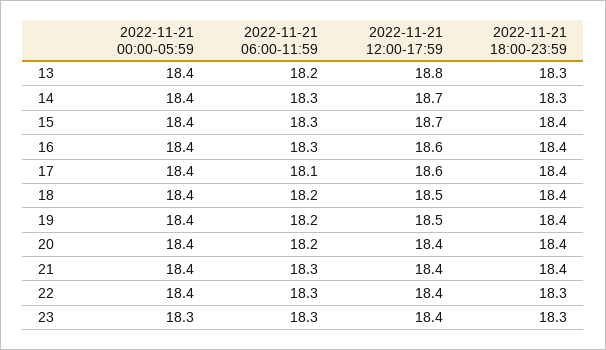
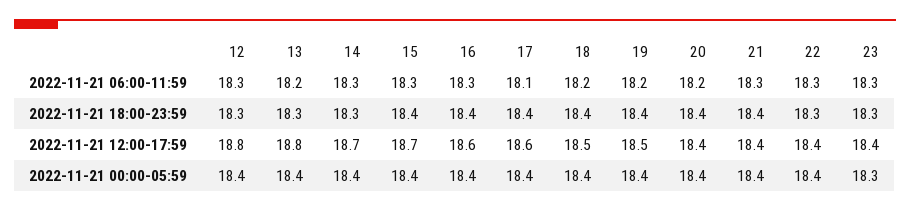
  {
    "2022-11-21 00:00-05:59": {
      "13": 18.4,
      "14": 18.4,
      "15": 18.4,
      "16": 18.4,
      "17": 18.4,
      "18": 18.4,
      "19": 18.4,
      "20": 18.4,
      "21": 18.4,
      "22": 18.4,
-     "23": 18.3
+     "23": 18.3,
+     "12": 18.4
    },
    "2022-11-21 06:00-11:59": {
      "13": 18.2,
      "14": 18.3,
      "15": 18.3,
      "16": 18.3,
      "17": 18.1,
      "18": 18.2,
      "19": 18.2,
      "20": 18.2,
      "21": 18.3,
      "22": 18.3,
-     "23": 18.3
+     "23": 18.3,
+     "12": 18.3
    },
    "2022-11-21 12:00-17:59": {
      "13": 18.8,
      "14": 18.7,
      "15": 18.7,
      "16": 18.6,
      "17": 18.6,
      "18": 18.5,
      "19": 18.5,
      "20": 18.4,
      "21": 18.4,
      "22": 18.4,
-     "23": 18.4
+     "23": 18.4,
+     "12": 18.8
    },
    "2022-11-21 18:00-23:59": {
      "13": 18.3,
      "14": 18.3,
      "15": 18.4,
      "16": 18.4,
      "17": 18.4,
      "18": 18.4,
      "19": 18.4,
      "20": 18.4,
      "21": 18.4,
      "22": 18.3,
-     "23": 18.3
+     "23": 18.3,
+     "12": 18.3
    }
  }

